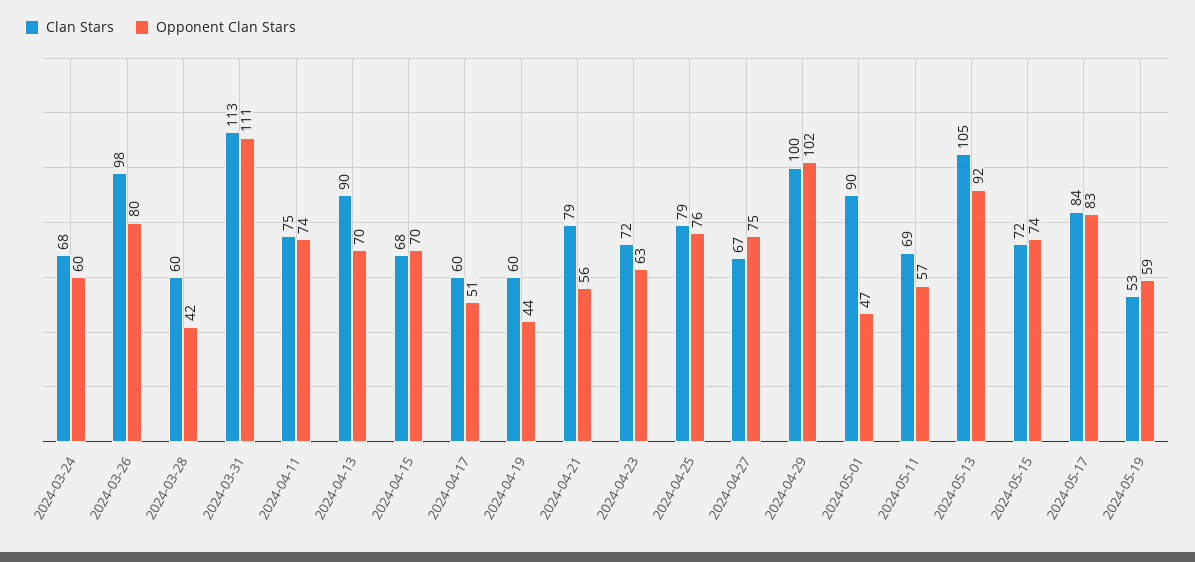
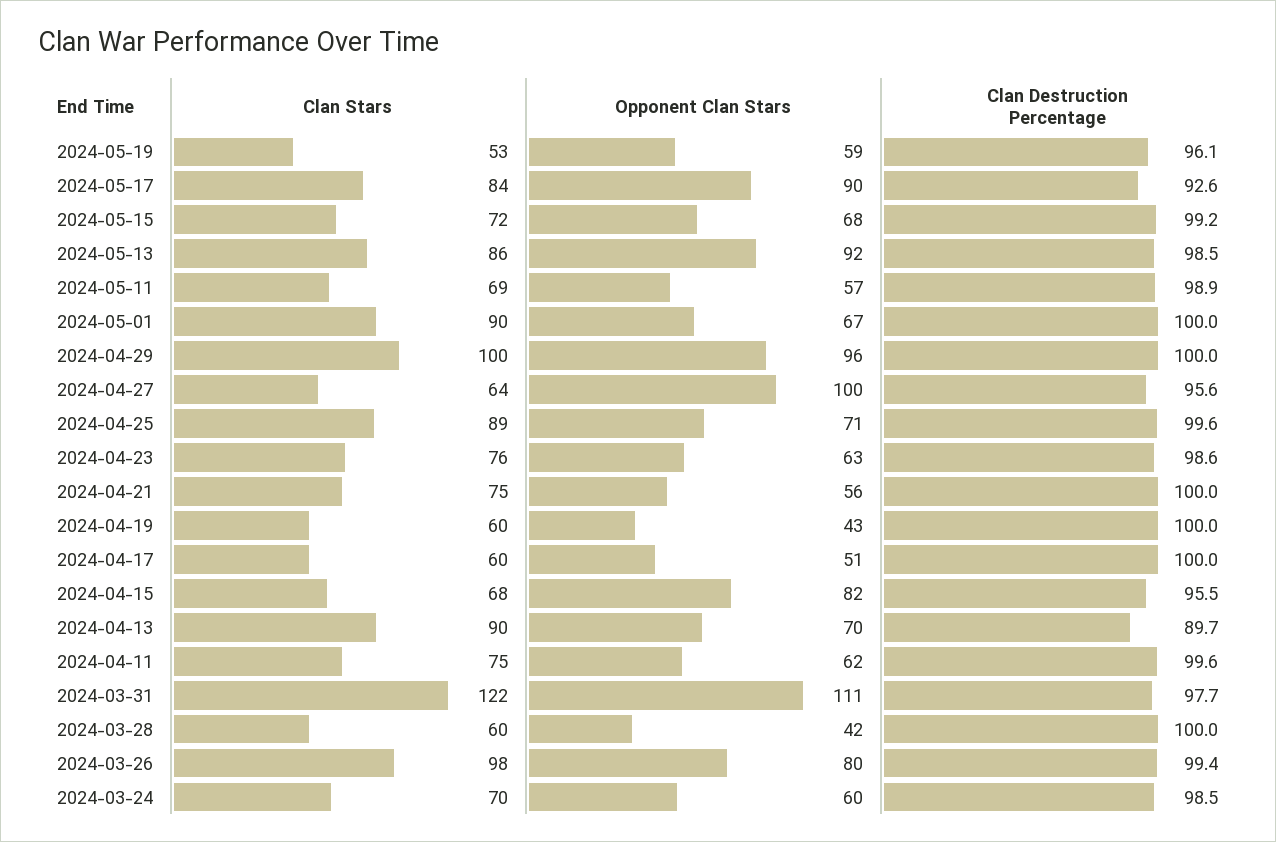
  {
    "Clan Stars": {
-     "2024-03-24": 68,
+     "2024-03-24": 70,
      "2024-03-26": 98,
      "2024-03-28": 60,
-     "2024-03-31": 113,
+     "2024-03-31": 122,
      "2024-04-11": 75,
      "2024-04-13": 90,
      "2024-04-15": 68,
      "2024-04-17": 60,
      "2024-04-19": 60,
-     "2024-04-21": 79,
+     "2024-04-21": 75,
-     "2024-04-23": 72,
+     "2024-04-23": 76,
-     "2024-04-25": 79,
+     "2024-04-25": 89,
-     "2024-04-27": 67,
+     "2024-04-27": 64,
      "2024-04-29": 100,
      "2024-05-01": 90,
      "2024-05-11": 69,
-     "2024-05-13": 105,
+     "2024-05-13": 86,
      "2024-05-15": 72,
      "2024-05-17": 84,
      "2024-05-19": 53
    },
    "Opponent Clan Stars": {
      "2024-03-24": 60,
      "2024-03-26": 80,
      "2024-03-28": 42,
      "2024-03-31": 111,
-     "2024-04-11": 74,
+     "2024-04-11": 62,
      "2024-04-13": 70,
-     "2024-04-15": 70,
+     "2024-04-15": 82,
      "2024-04-17": 51,
-     "2024-04-19": 44,
+     "2024-04-19": 43,
      "2024-04-21": 56,
      "2024-04-23": 63,
-     "2024-04-25": 76,
+     "2024-04-25": 71,
-     "2024-04-27": 75,
+     "2024-04-27": 100,
-     "2024-04-29": 102,
+     "2024-04-29": 96,
-     "2024-05-01": 47,
+     "2024-05-01": 67,
      "2024-05-11": 57,
      "2024-05-13": 92,
-     "2024-05-15": 74,
+     "2024-05-15": 68,
-     "2024-05-17": 83,
+     "2024-05-17": 90,
      "2024-05-19": 59
-   }
+   },
+   "Clan Destruction Percentage": {
+     "2024-05-19": 96.1,
+     "2024-05-17": 92.6,
+     "2024-05-15": 99.2,
+     "2024-05-13": 98.5,
+     "2024-05-11": 98.9,
+     "2024-05-01": 100,
+     "2024-04-29": 100,
+     "2024-04-27": 95.6,
+     "2024-04-25": 99.6,
+     "2024-04-23": 98.6,
+     "2024-04-21": 100,
+     "2024-04-19": 100,
+     "2024-04-17": 100,
+     "2024-04-15": 95.5,
+     "2024-04-13": 89.7,
+     "2024-04-11": 99.6,
+     "2024-03-31": 97.7,
+     "2024-03-28": 100,
+     "2024-03-26": 99.4,
+     "2024-03-24": 98.5
+   }
  }

